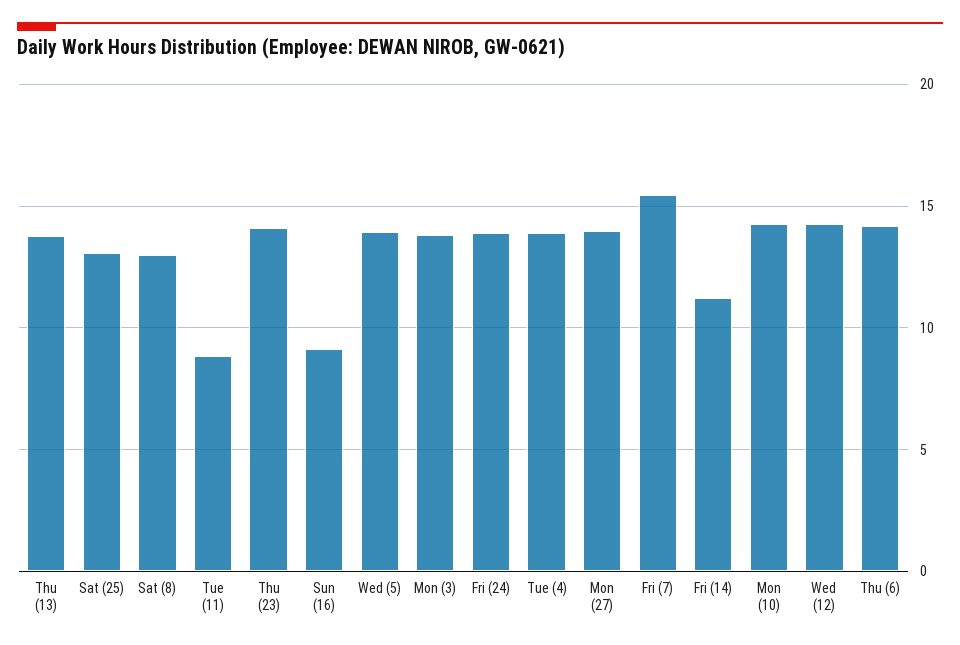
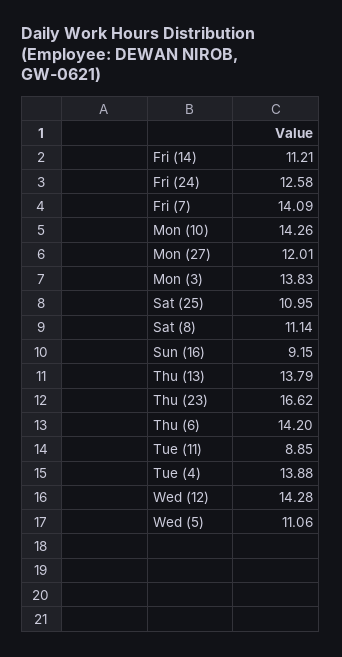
  {
    "Thu (13)": 13.79,
-   "Sat (25)": 13,
+   "Sat (25)": 10.95,
-   "Sat (8)": 13,
+   "Sat (8)": 11.14,
    "Tue (11)": 8.85,
-   "Thu (23)": 14,
+   "Thu (23)": 16.62,
    "Sun (16)": 9.15,
-   "Wed (5)": 14,
+   "Wed (5)": 11.06,
    "Mon (3)": 13.83,
-   "Fri (24)": 14,
+   "Fri (24)": 12.58,
    "Tue (4)": 13.88,
-   "Mon (27)": 14,
+   "Mon (27)": 12.01,
-   "Fri (7)": 15.5,
+   "Fri (7)": 14.09,
    "Fri (14)": 11.21,
    "Mon (10)": 14.26,
    "Wed (12)": 14.28,
    "Thu (6)": 14.2
  }

